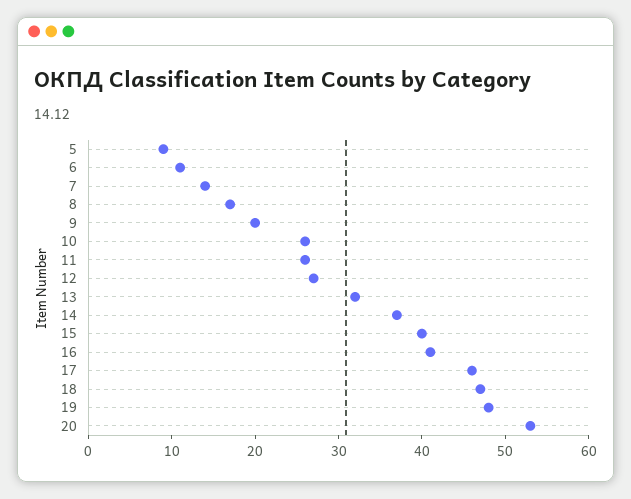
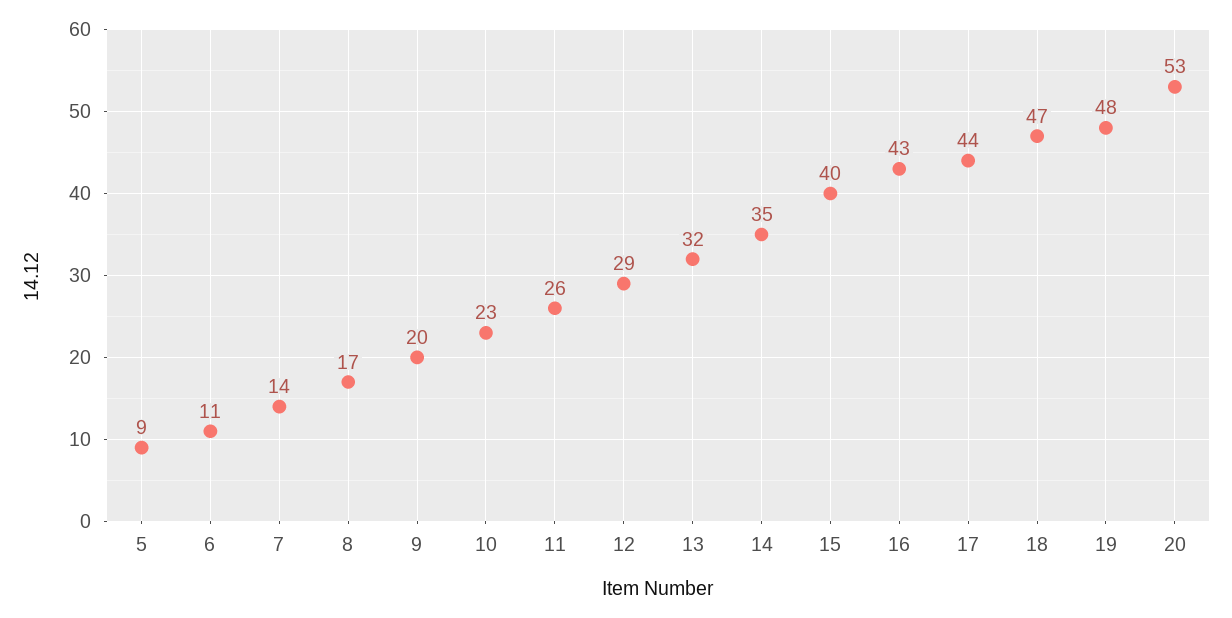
  {
    "5": 9,
    "6": 11,
    "7": 14,
    "8": 17,
    "9": 20,
-   "10": 26,
+   "10": 23,
    "11": 26,
-   "12": 27,
+   "12": 29,
    "13": 32,
-   "14": 37,
+   "14": 35,
    "15": 40,
-   "16": 41,
+   "16": 43,
-   "17": 46,
+   "17": 44,
    "18": 47,
    "19": 48,
    "20": 53
  }

